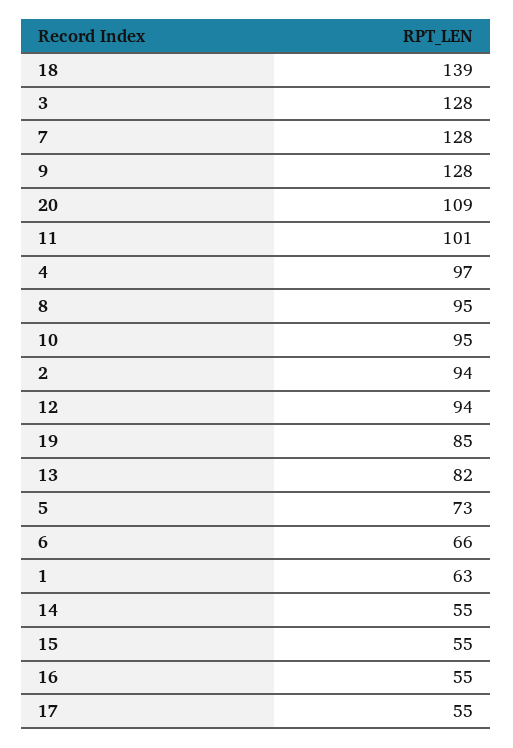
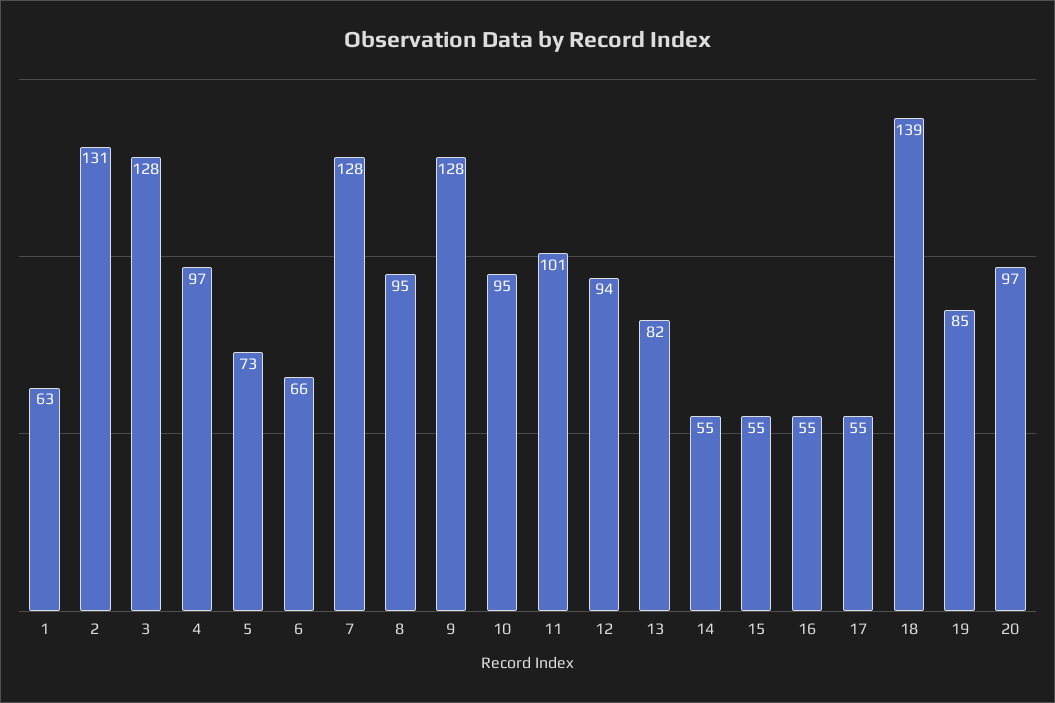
  {
    "18": 139,
    "3": 128,
    "7": 128,
    "9": 128,
-   "20": 109,
+   "20": 97,
    "11": 101,
    "4": 97,
    "8": 95,
    "10": 95,
-   "2": 94,
+   "2": 131,
    "12": 94,
    "19": 85,
    "13": 82,
    "5": 73,
    "6": 66,
    "1": 63,
    "14": 55,
    "15": 55,
    "16": 55,
    "17": 55
  }

